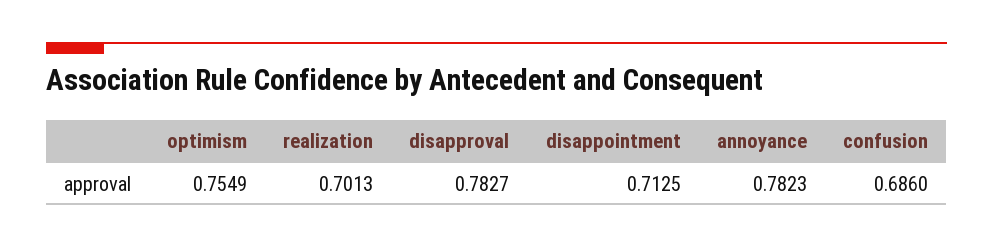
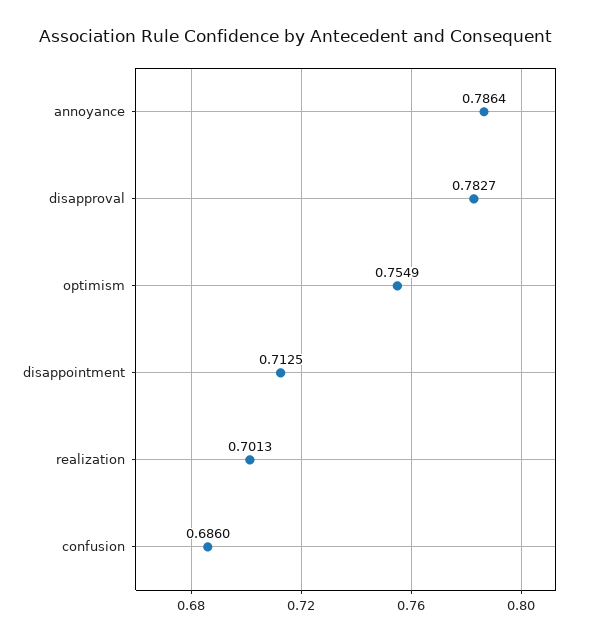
  {
    "optimism": 0.7549,
    "realization": 0.7013,
    "disapproval": 0.7827,
    "disappointment": 0.7125,
-   "annoyance": 0.7823,
+   "annoyance": 0.7864,
    "confusion": 0.686
  }

